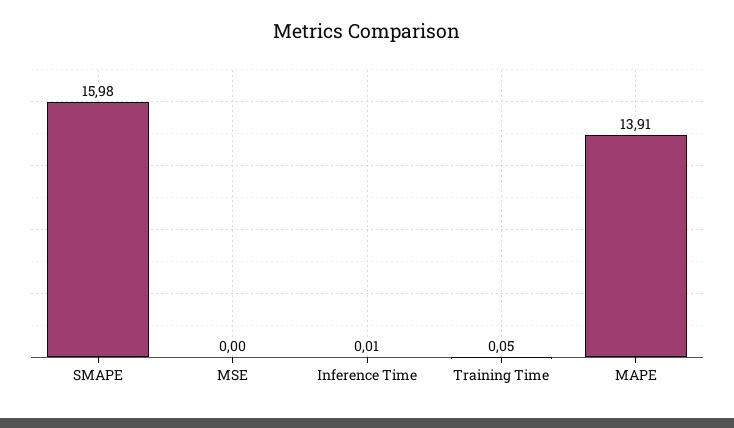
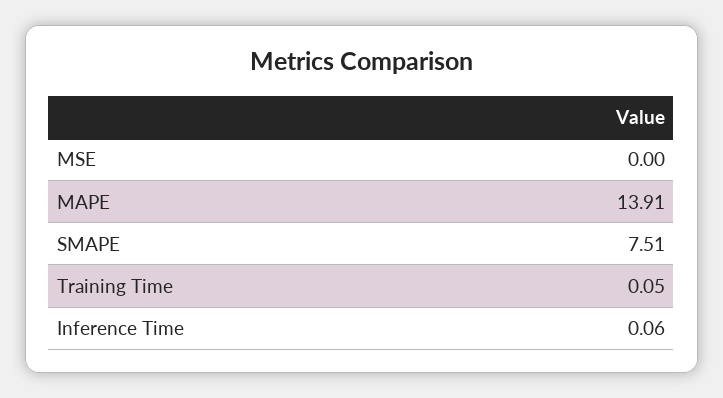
  {
-   "SMAPE": 15.98,
+   "SMAPE": 7.51,
    "MSE": 0,
-   "Inference Time": 0.01,
+   "Inference Time": 0.06,
    "Training Time": 0.05,
    "MAPE": 13.91
  }

